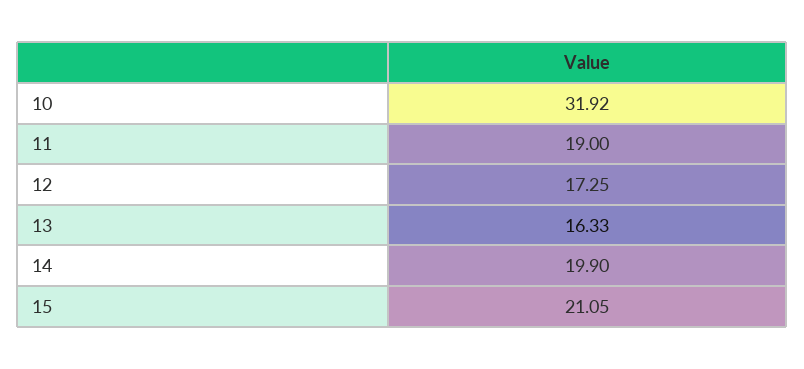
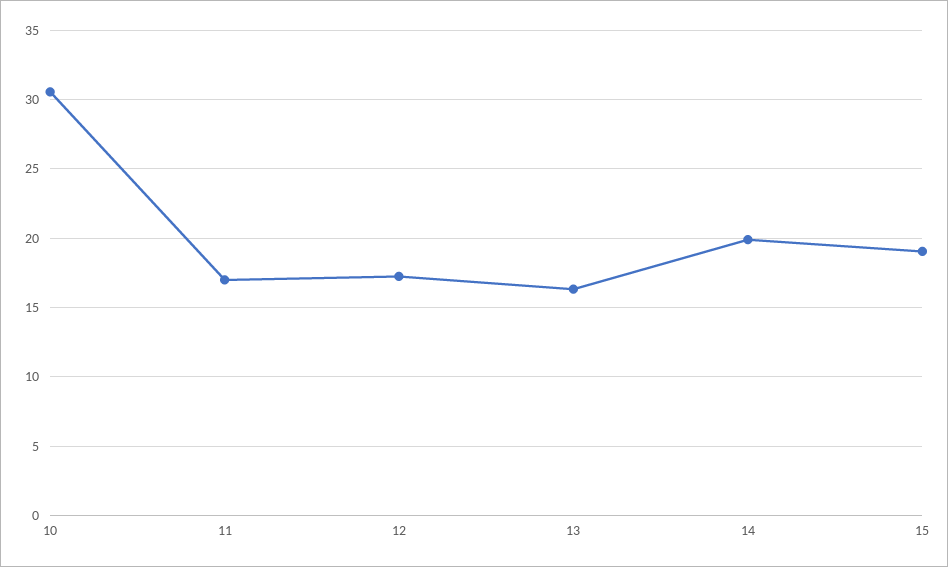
  {
-   "10": 31.92,
+   "10": 30.5,
-   "11": 19,
+   "11": 17,
    "12": 17.25,
    "13": 16.33,
    "14": 19.9,
-   "15": 21.05
+   "15": 19
  }

